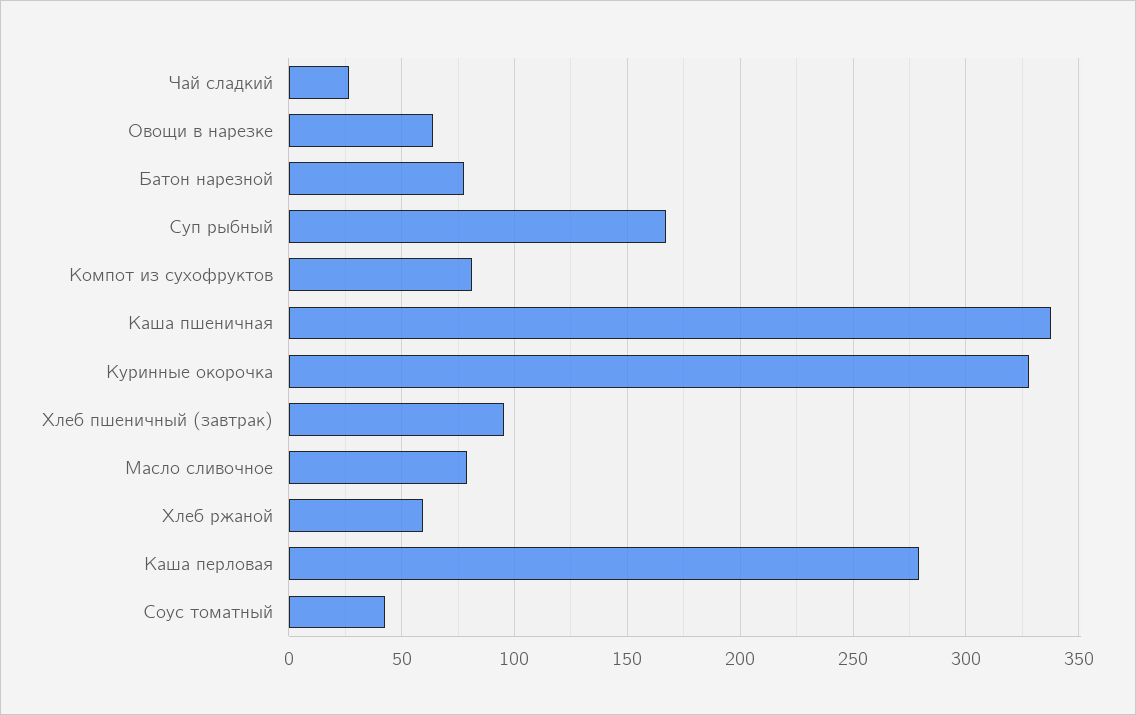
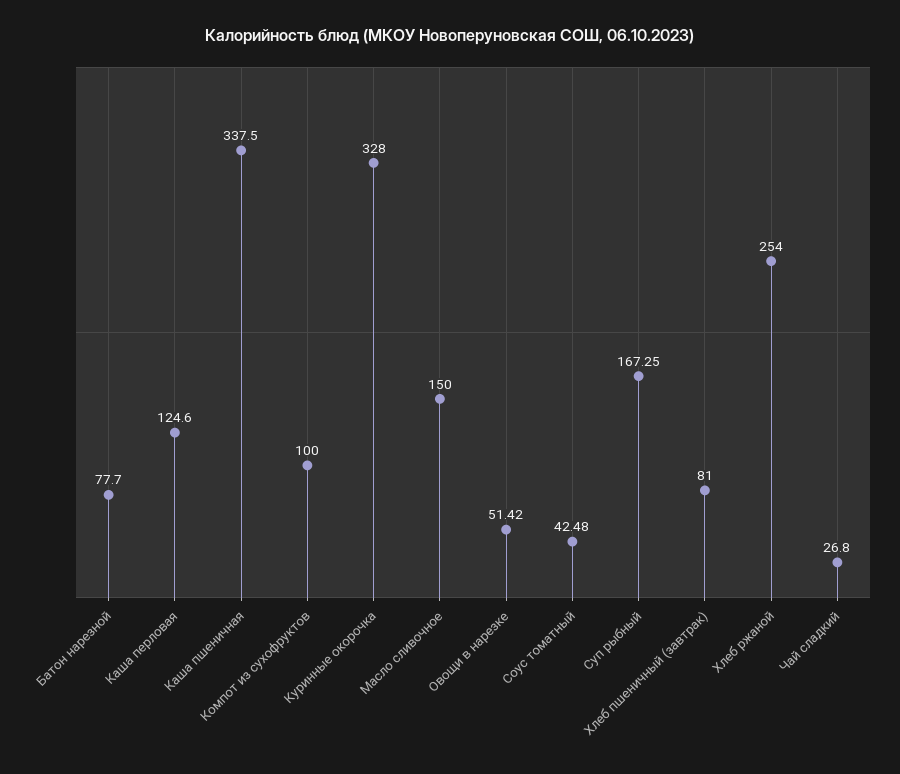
  {
    "Чай сладкий": 26.8,
-   "Овощи в нарезке": 65,
+   "Овощи в нарезке": 51.42,
    "Батон нарезной": 77.7,
    "Суп рыбный": 167.25,
-   "Компот из сухофруктов": 80,
+   "Компот из сухофруктов": 100,
    "Каша пшеничная": 337.5,
    "Куринные окорочка": 328,
-   "Хлеб пшеничный (завтрак)": 95,
+   "Хлеб пшеничный (завтрак)": 81,
-   "Масло сливочное": 80,
+   "Масло сливочное": 150,
-   "Хлеб ржаной": 60,
+   "Хлеб ржаной": 254,
-   "Каша перловая": 280,
+   "Каша перловая": 124.6,
    "Соус томатный": 42.48
  }

